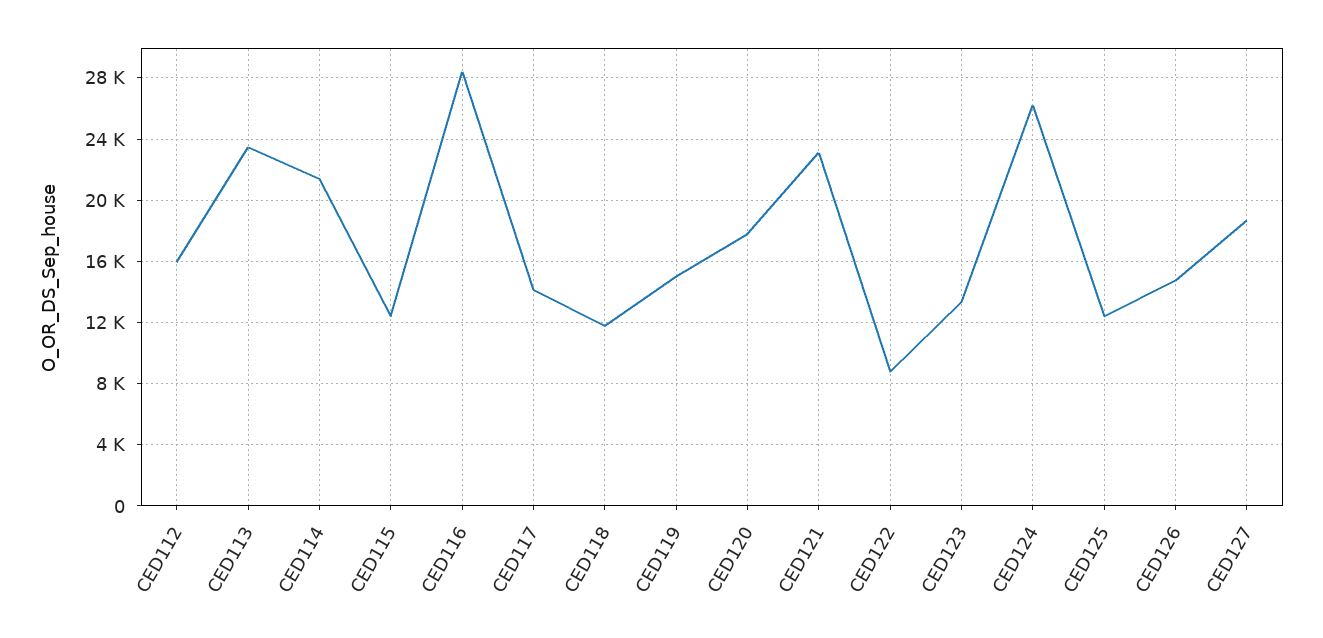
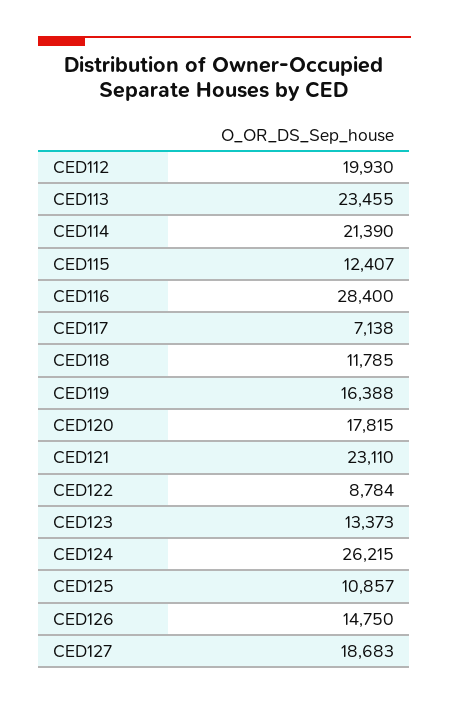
  {
-   "CED112": 16000,
+   "CED112": 19930,
    "CED113": 23455,
    "CED114": 21390,
    "CED115": 12407,
    "CED116": 28400,
-   "CED117": 14000,
+   "CED117": 7138,
    "CED118": 11785,
-   "CED119": 15000,
+   "CED119": 16388,
    "CED120": 17815,
    "CED121": 23110,
    "CED122": 8784,
    "CED123": 13373,
    "CED124": 26215,
-   "CED125": 12500,
+   "CED125": 10857,
    "CED126": 14750,
    "CED127": 18683
  }

